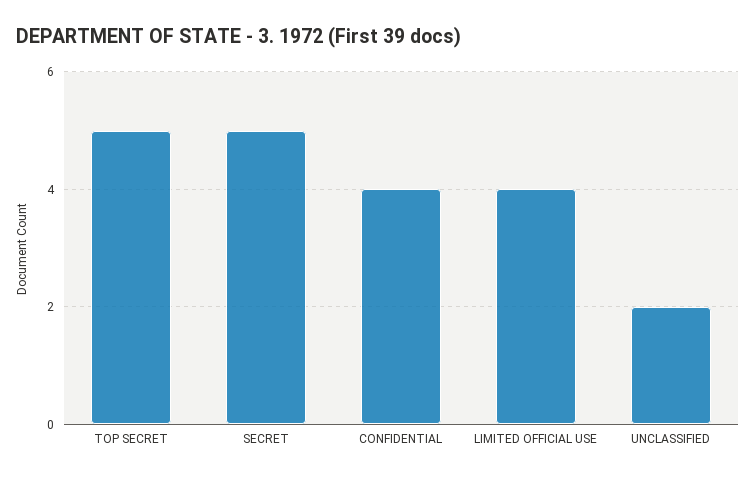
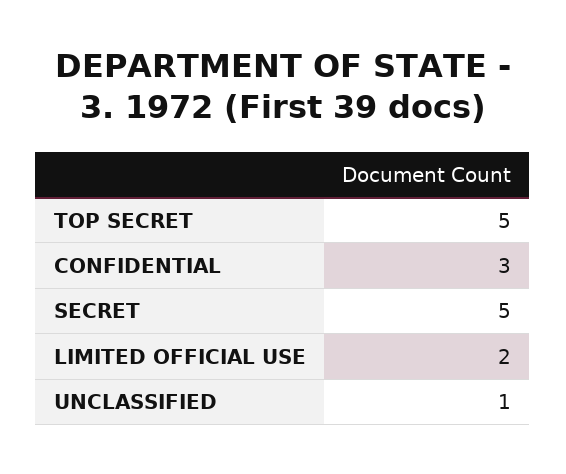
  {
    "TOP SECRET": 5,
    "SECRET": 5,
-   "CONFIDENTIAL": 4,
+   "CONFIDENTIAL": 3,
-   "LIMITED OFFICIAL USE": 4,
+   "LIMITED OFFICIAL USE": 2,
-   "UNCLASSIFIED": 2
+   "UNCLASSIFIED": 1
  }

